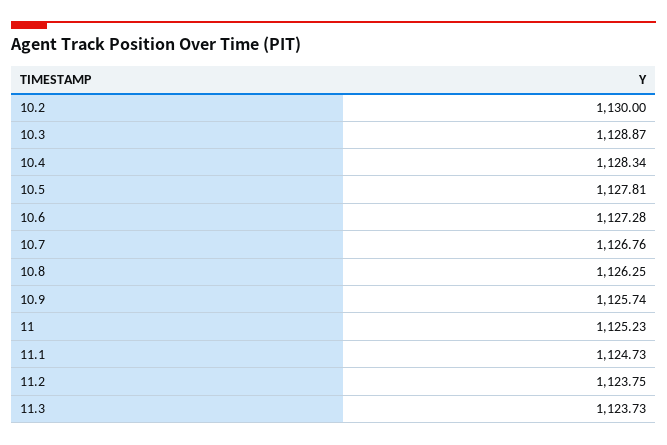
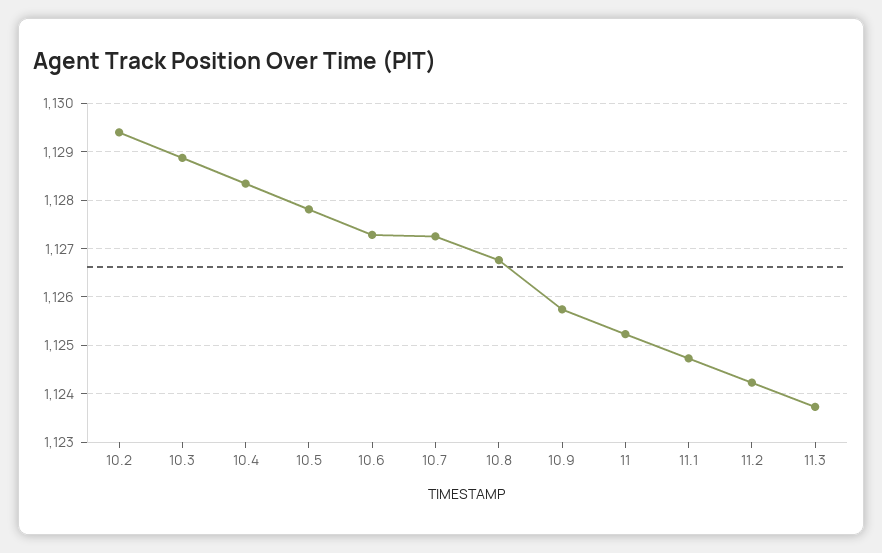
  {
-   "10.2": 1130,
+   "10.2": 1129.4,
    "10.3": 1128.87,
    "10.4": 1128.34,
    "10.5": 1127.81,
    "10.6": 1127.28,
-   "10.7": 1126.76,
+   "10.7": 1127.2,
-   "10.8": 1126.25,
+   "10.8": 1126.8,
    "10.9": 1125.74,
    "11": 1125.23,
    "11.1": 1124.73,
-   "11.2": 1123.75,
+   "11.2": 1124.2,
    "11.3": 1123.73
  }

